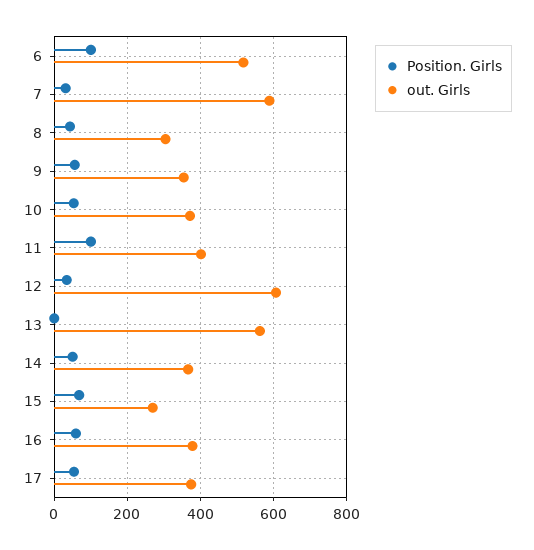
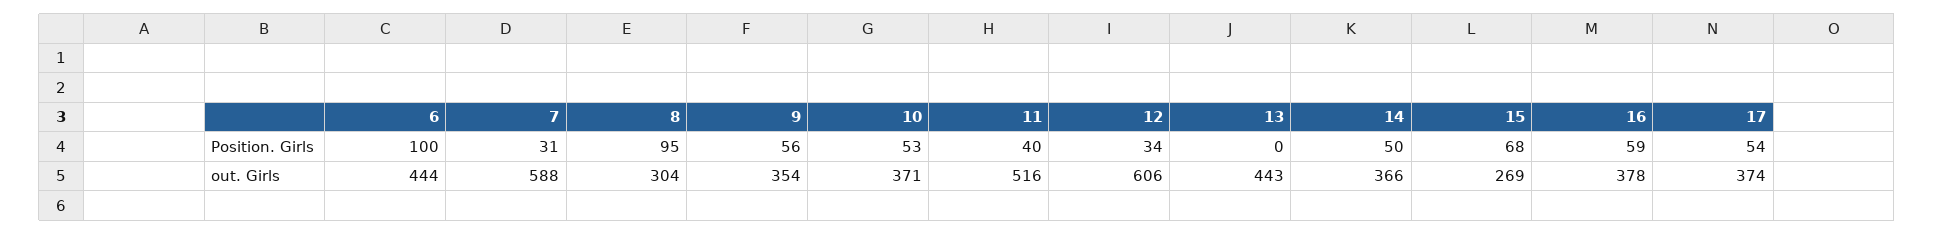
  {
    "Position. Girls": {
      "6": 100,
      "7": 31,
-     "8": 40,
+     "8": 95,
      "9": 56,
      "10": 53,
-     "11": 100,
+     "11": 40,
      "12": 34,
      "13": 0,
      "14": 50,
      "15": 68,
      "16": 59,
      "17": 54
    },
    "out. Girls": {
-     "6": 520,
+     "6": 444,
      "7": 588,
      "8": 304,
      "9": 354,
      "10": 371,
-     "11": 400,
+     "11": 516,
      "12": 606,
-     "13": 560,
+     "13": 443,
      "14": 366,
      "15": 269,
      "16": 378,
      "17": 374
    }
  }

